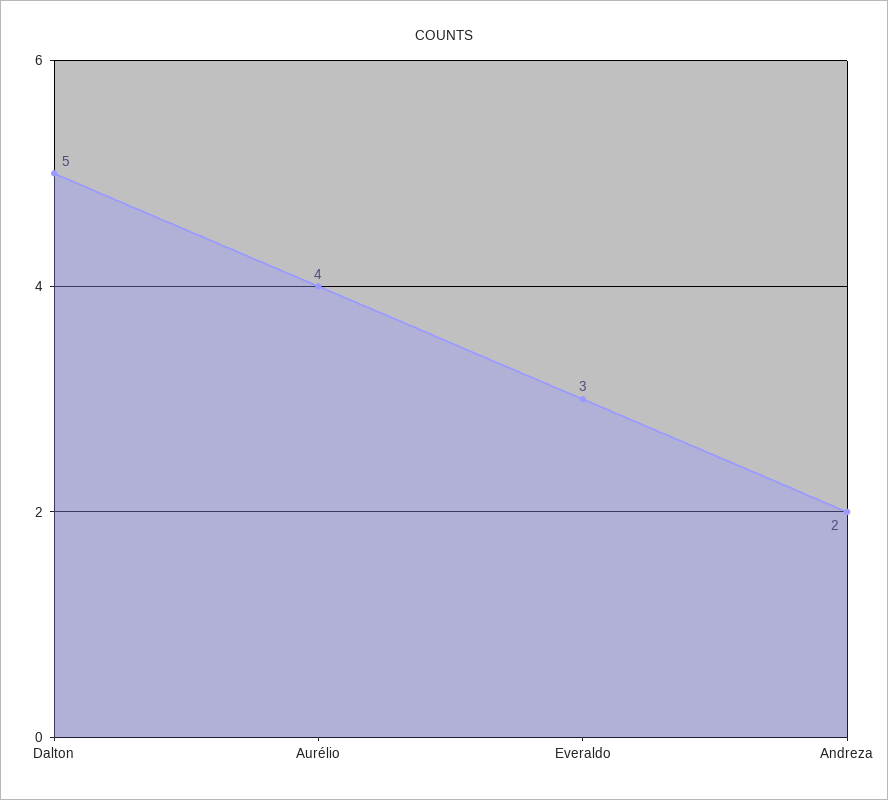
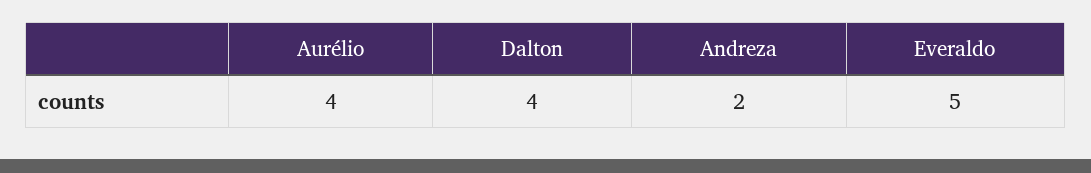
  {
-   "Dalton": 5,
+   "Dalton": 4,
    "Aurélio": 4,
-   "Everaldo": 3,
+   "Everaldo": 5,
    "Andreza": 2
  }

